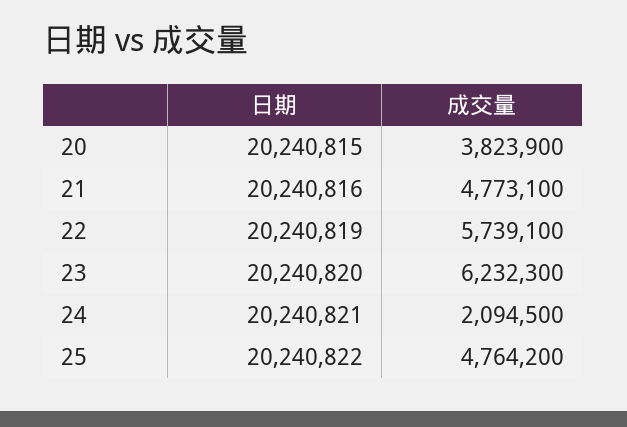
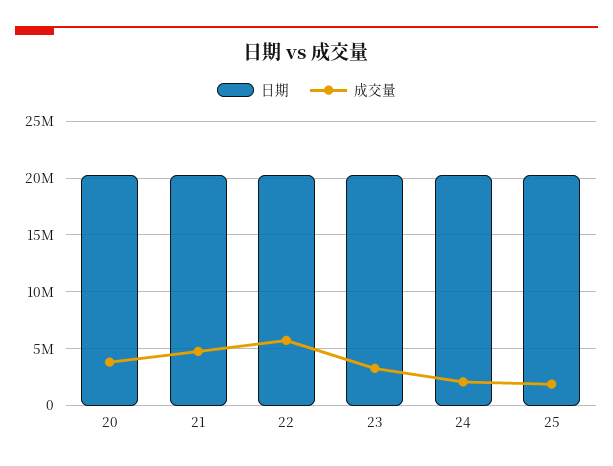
  {
    "日期": {
      "20": 20240815,
      "21": 20240816,
      "22": 20240819,
      "23": 20240820,
      "24": 20240821,
      "25": 20240822
    },
    "成交量": {
      "20": 3823900,
      "21": 4773100,
      "22": 5739100,
-     "23": 6232300,
+     "23": 3000000,
      "24": 2094500,
-     "25": 4764200
+     "25": 2000000
    }
  }

